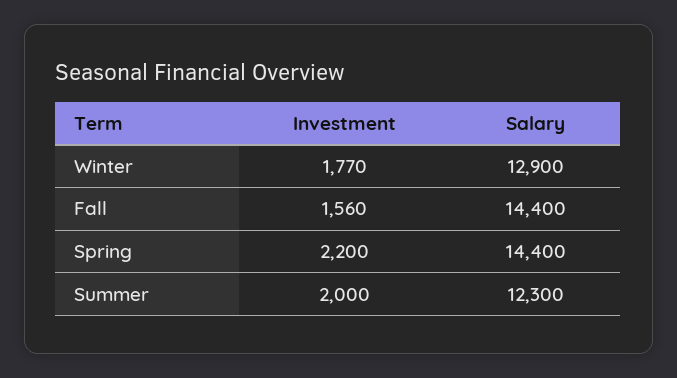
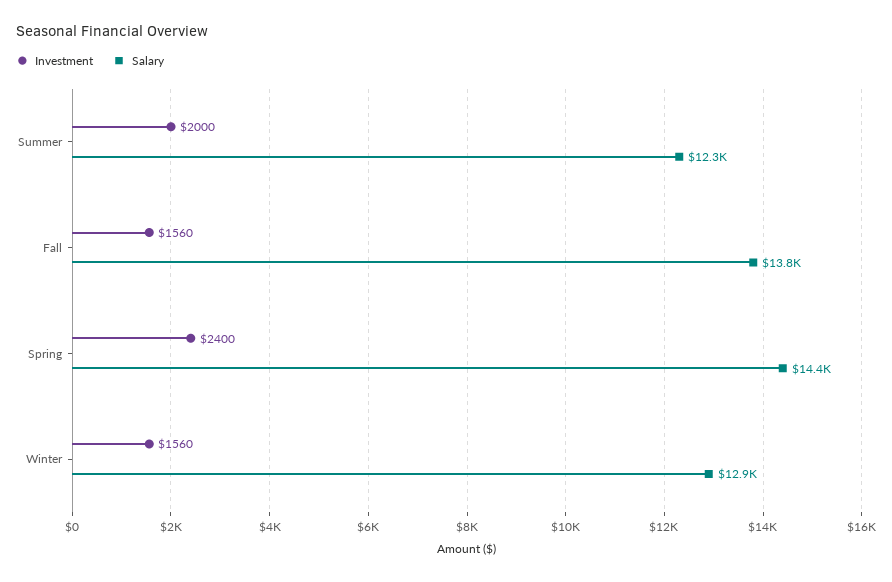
  {
    "Investment": {
-     "Winter": 1770,
+     "Winter": 1560,
      "Fall": 1560,
-     "Spring": 2200,
+     "Spring": 2400,
      "Summer": 2000
    },
    "Salary": {
      "Winter": 12900,
-     "Fall": 14400,
+     "Fall": 13800,
      "Spring": 14400,
      "Summer": 12300
    }
  }

